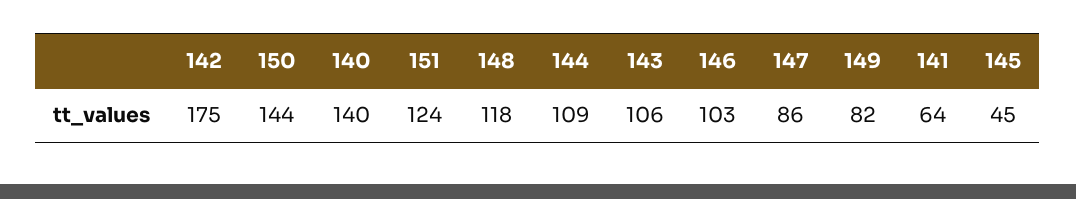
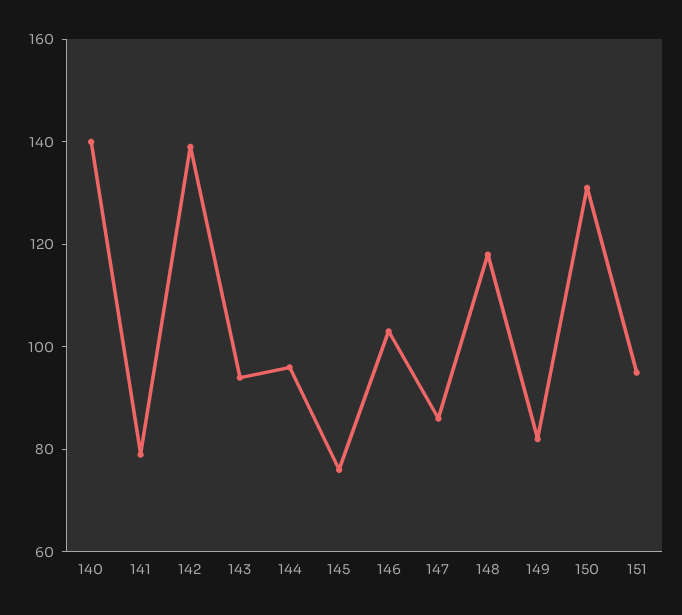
  {
-   "142": 175,
+   "142": 140,
-   "150": 144,
+   "150": 130,
    "140": 140,
-   "151": 124,
+   "151": 95,
    "148": 118,
-   "144": 109,
+   "144": 95,
-   "143": 106,
+   "143": 95,
    "146": 103,
    "147": 86,
    "149": 82,
-   "141": 64,
+   "141": 80,
-   "145": 45
+   "145": 75
  }

